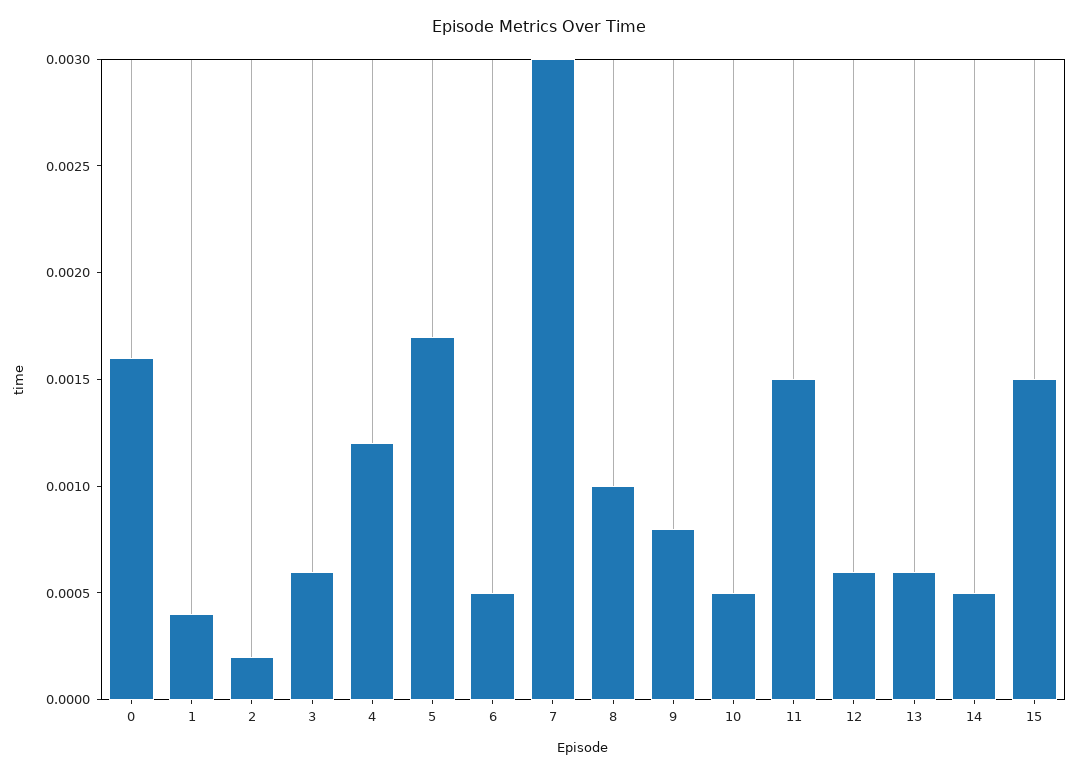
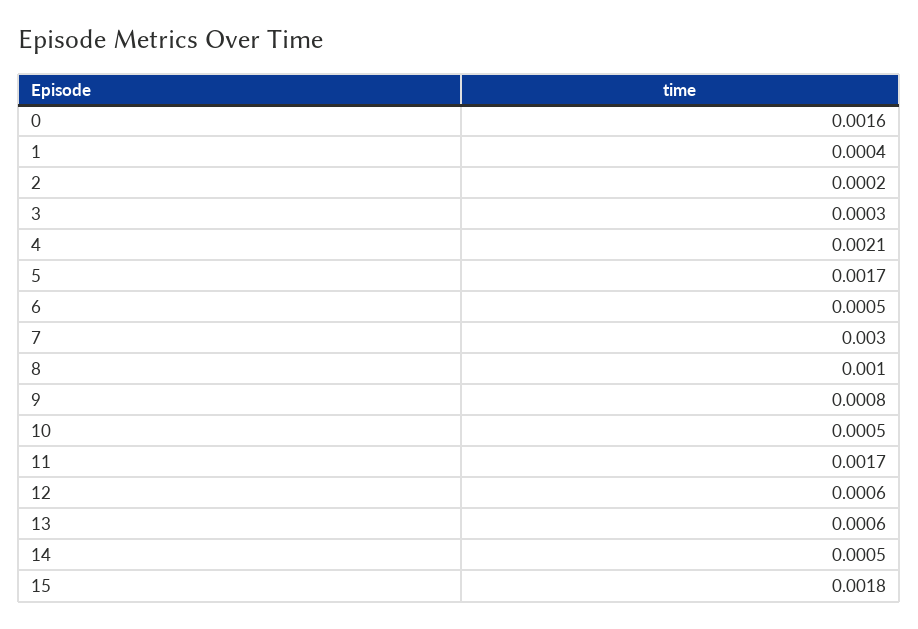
  {
    "0": 0.0016,
    "1": 0.0004,
    "2": 0.0002,
-   "3": 0.0006,
+   "3": 0.0003,
-   "4": 0.0012,
+   "4": 0.0021,
    "5": 0.0017,
    "6": 0.0005,
    "7": 0.003,
    "8": 0.001,
    "9": 0.0008,
    "10": 0.0005,
-   "11": 0.0015,
+   "11": 0.0017,
    "12": 0.0006,
    "13": 0.0006,
    "14": 0.0005,
-   "15": 0.0015
+   "15": 0.0018
  }

